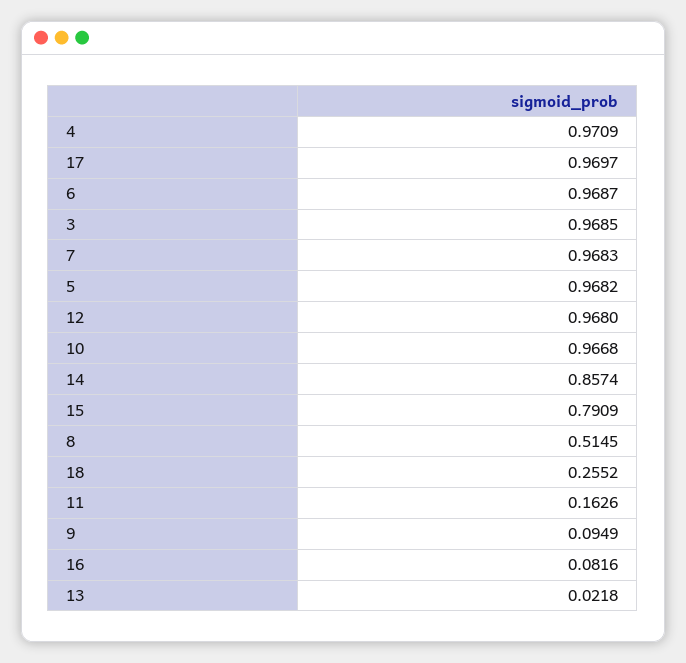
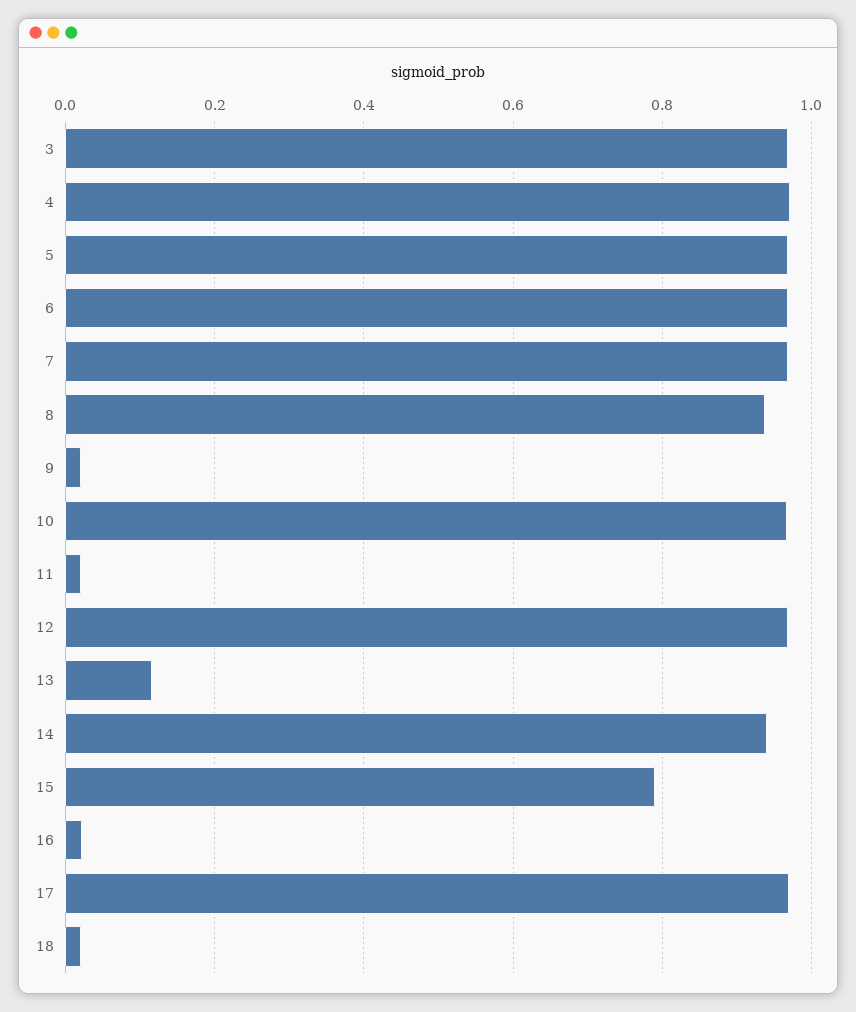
  {
    "4": 0.9709,
    "17": 0.9697,
    "6": 0.9687,
    "3": 0.9685,
    "7": 0.9683,
    "5": 0.9682,
    "12": 0.968,
    "10": 0.9668,
-   "14": 0.8574,
+   "14": 0.94,
    "15": 0.7909,
-   "8": 0.5145,
+   "8": 0.94,
-   "18": 0.2552,
+   "18": 0.02,
-   "11": 0.1626,
+   "11": 0.02,
-   "9": 0.0949,
+   "9": 0.02,
-   "16": 0.0816,
+   "16": 0.02,
-   "13": 0.0218
+   "13": 0.12
  }

